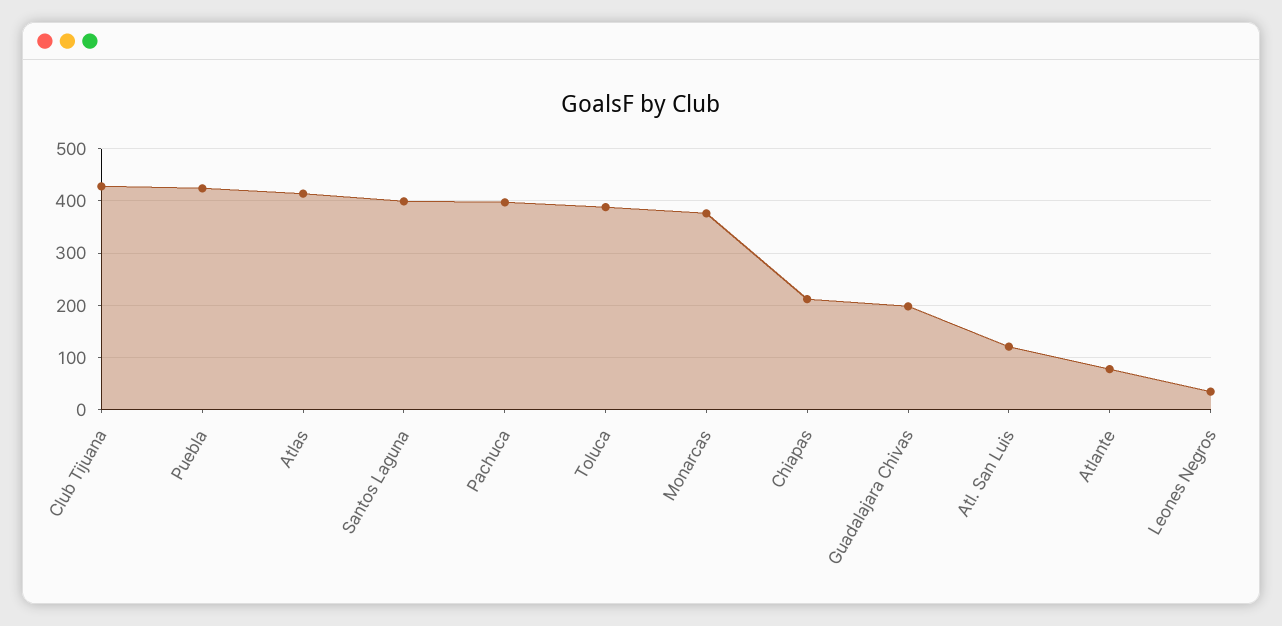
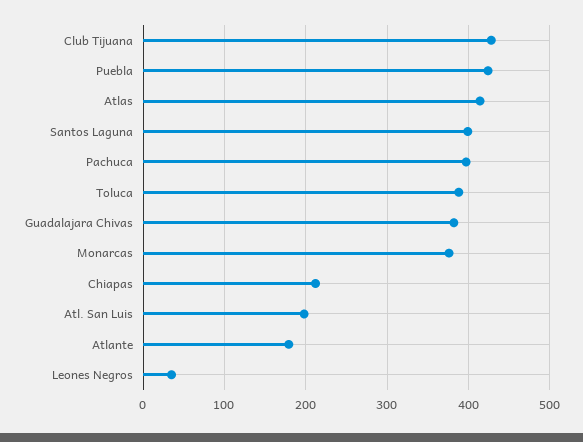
  {
    "Club Tijuana": 430,
    "Puebla": 420,
    "Atlas": 410,
    "Santos Laguna": 400,
    "Pachuca": 400,
    "Toluca": 390,
    "Monarcas": 380,
    "Chiapas": 210,
-   "Guadalajara Chivas": 200,
+   "Guadalajara Chivas": 380,
-   "Atl. San Luis": 120,
+   "Atl. San Luis": 200,
-   "Atlante": 80,
+   "Atlante": 180,
    "Leones Negros": 40
  }

